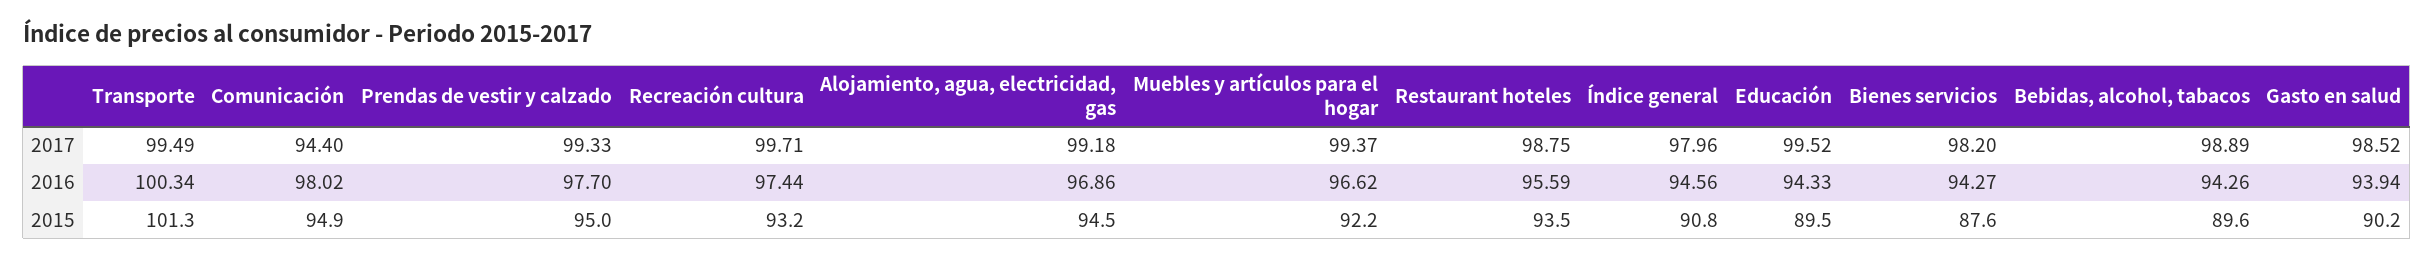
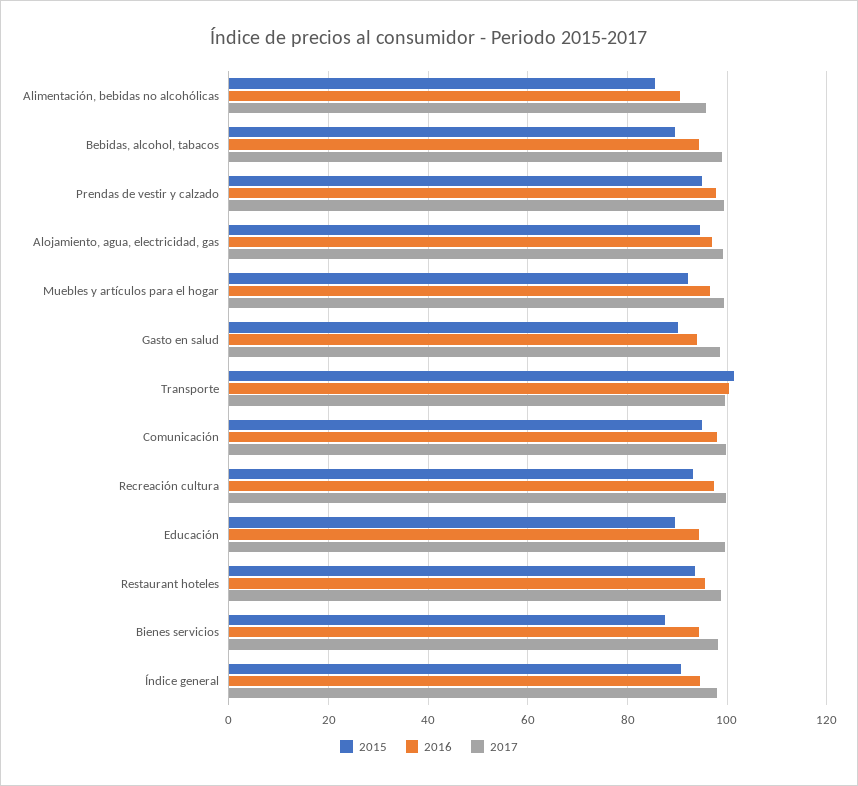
  {
    "2017": {
      "Transporte": 99.49,
-     "Comunicación": 94.4,
+     "Comunicación": 100,
      "Prendas de vestir y calzado": 99.33,
      "Recreación cultura": 99.71,
      "Alojamiento, agua, electricidad, gas": 99.18,
      "Muebles y artículos para el hogar": 99.37,
      "Restaurant hoteles": 98.75,
      "Índice general": 97.96,
      "Educación": 99.52,
      "Bienes servicios": 98.2,
      "Bebidas, alcohol, tabacos": 98.89,
-     "Gasto en salud": 98.52
+     "Gasto en salud": 98.52,
+     "Alimentación, bebidas no alcohólicas": 96
    },
    "2016": {
      "Transporte": 100.34,
      "Comunicación": 98.02,
      "Prendas de vestir y calzado": 97.7,
      "Recreación cultura": 97.44,
      "Alojamiento, agua, electricidad, gas": 96.86,
      "Muebles y artículos para el hogar": 96.62,
      "Restaurant hoteles": 95.59,
      "Índice general": 94.56,
      "Educación": 94.33,
      "Bienes servicios": 94.27,
      "Bebidas, alcohol, tabacos": 94.26,
-     "Gasto en salud": 93.94
+     "Gasto en salud": 93.94,
+     "Alimentación, bebidas no alcohólicas": 90
    },
    "2015": {
      "Transporte": 101.3,
      "Comunicación": 94.9,
      "Prendas de vestir y calzado": 95,
      "Recreación cultura": 93.2,
      "Alojamiento, agua, electricidad, gas": 94.5,
      "Muebles y artículos para el hogar": 92.2,
      "Restaurant hoteles": 93.5,
      "Índice general": 90.8,
      "Educación": 89.5,
      "Bienes servicios": 87.6,
      "Bebidas, alcohol, tabacos": 89.6,
-     "Gasto en salud": 90.2
+     "Gasto en salud": 90.2,
+     "Alimentación, bebidas no alcohólicas": 86
    }
  }

